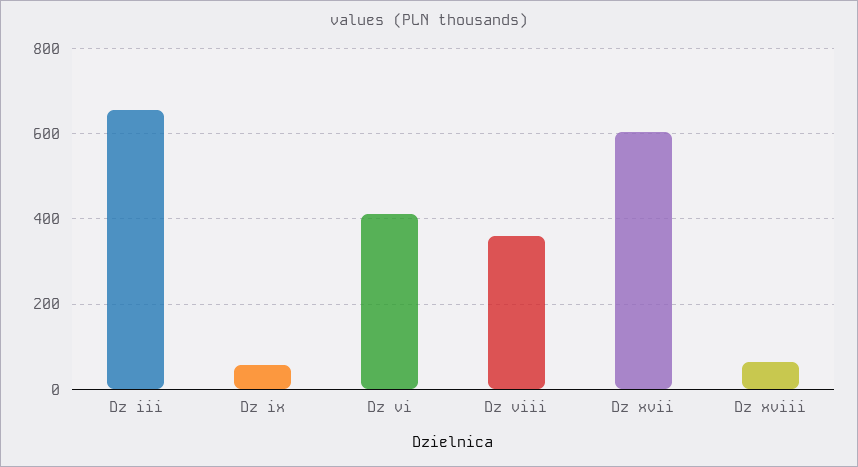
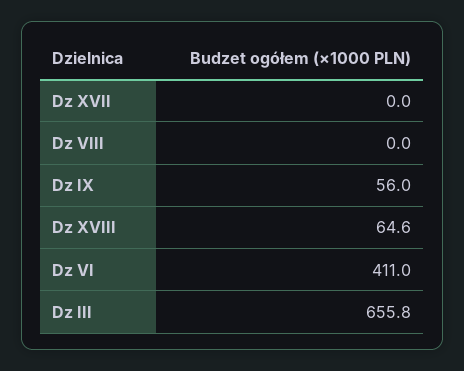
  {
    "Dz iii": 655.8,
    "Dz ix": 56,
    "Dz vi": 411,
-   "Dz viii": 360,
+   "Dz viii": 0,
-   "Dz xvii": 600,
+   "Dz xvii": 0,
    "Dz xviii": 64.6
  }

